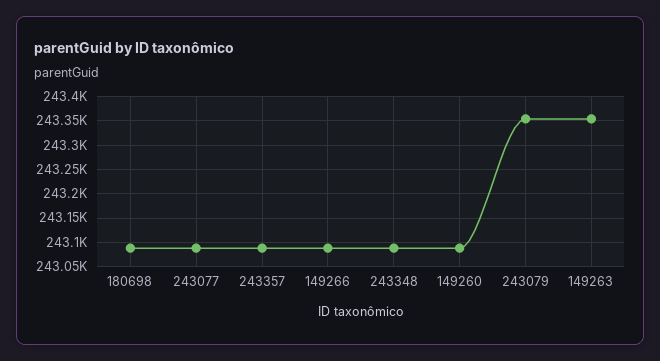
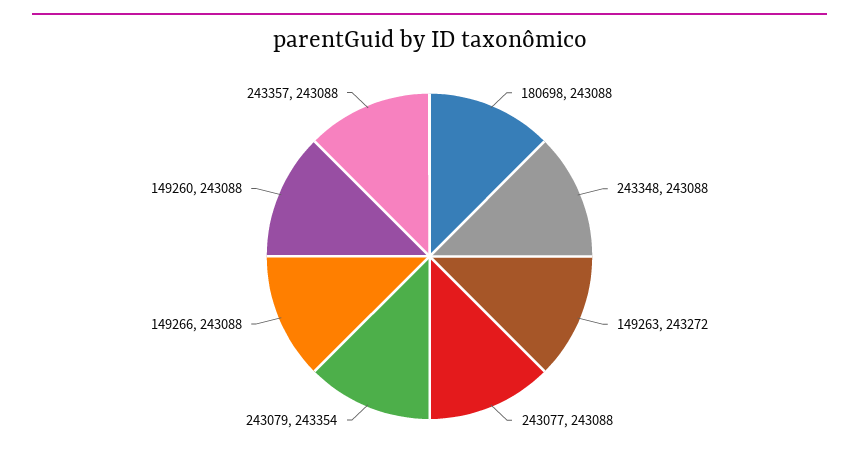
  {
    "180698": 243088,
    "243077": 243088,
    "243357": 243088,
    "149266": 243088,
    "243348": 243088,
    "149260": 243088,
    "243079": 243354,
-   "149263": 243350
+   "149263": 243272
  }

